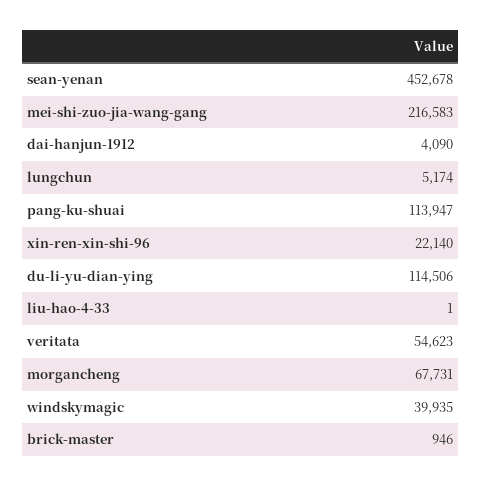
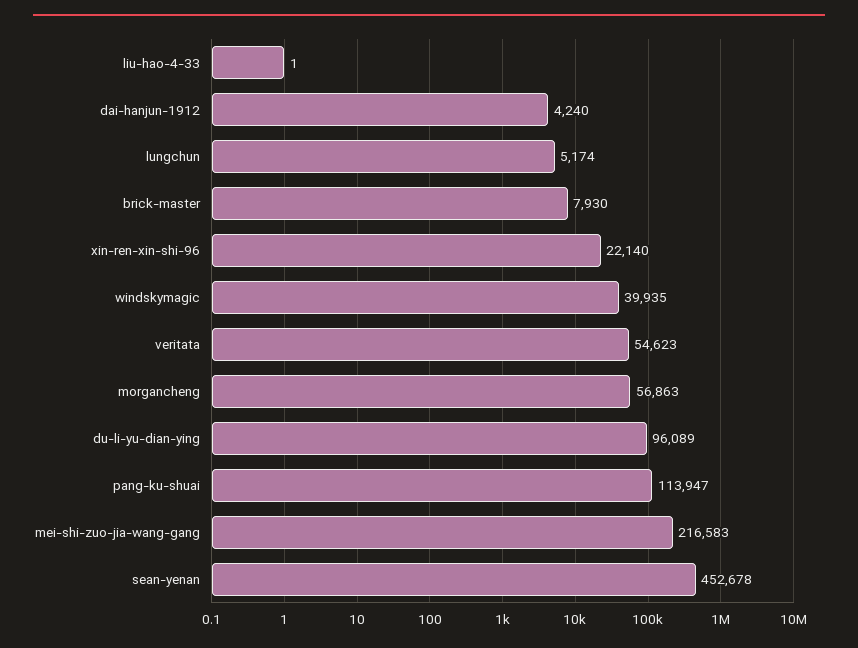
  {
    "sean-yenan": 452678,
    "mei-shi-zuo-jia-wang-gang": 216583,
-   "dai-hanjun-1912": 4090,
+   "dai-hanjun-1912": 4240,
    "lungchun": 5174,
    "pang-ku-shuai": 113947,
    "xin-ren-xin-shi-96": 22140,
-   "du-li-yu-dian-ying": 114506,
+   "du-li-yu-dian-ying": 96089,
    "liu-hao-4-33": 1,
    "veritata": 54623,
-   "morgancheng": 67731,
+   "morgancheng": 56863,
    "windskymagic": 39935,
-   "brick-master": 946
+   "brick-master": 7930
  }

